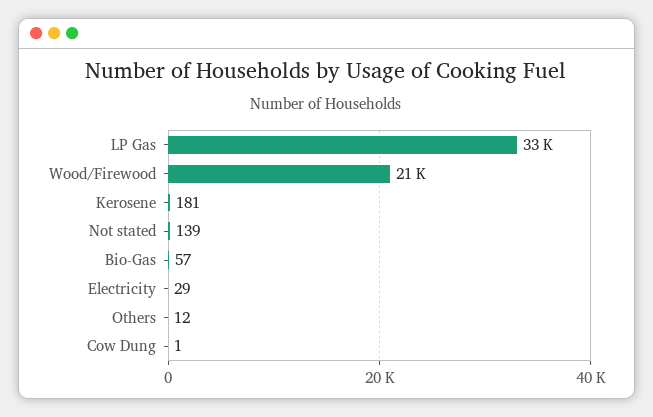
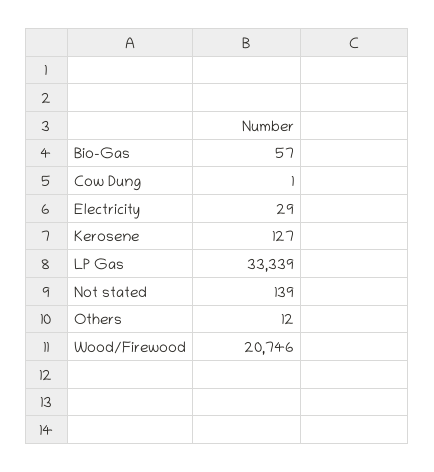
  {
    "LP Gas": 33339,
    "Wood/Firewood": 20746,
-   "Kerosene": 181,
+   "Kerosene": 127,
    "Not stated": 139,
    "Bio-Gas": 57,
    "Electricity": 29,
    "Others": 12,
    "Cow Dung": 1
  }

